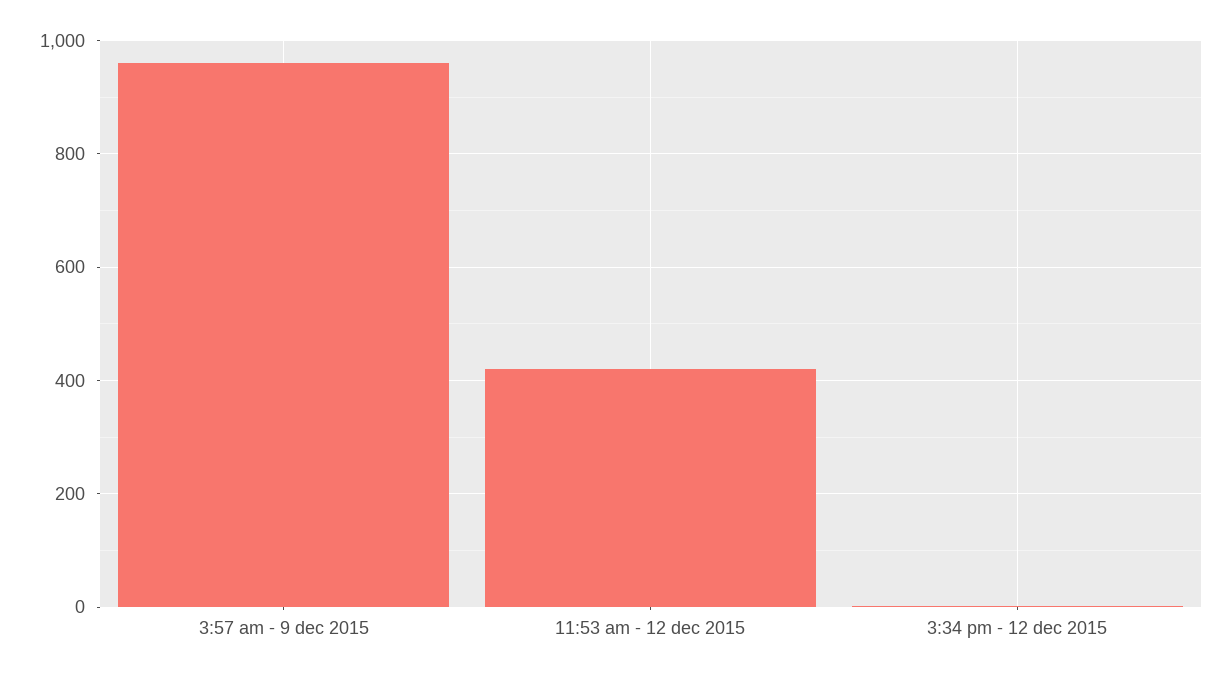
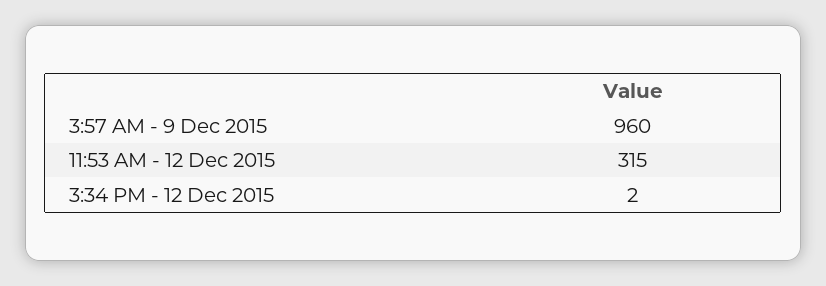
  {
    "3:57 am - 9 dec 2015": 960,
-   "11:53 am - 12 dec 2015": 420,
+   "11:53 am - 12 dec 2015": 315,
    "3:34 pm - 12 dec 2015": 2
  }

